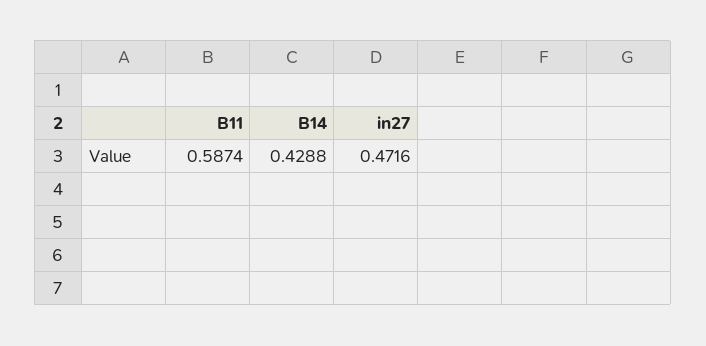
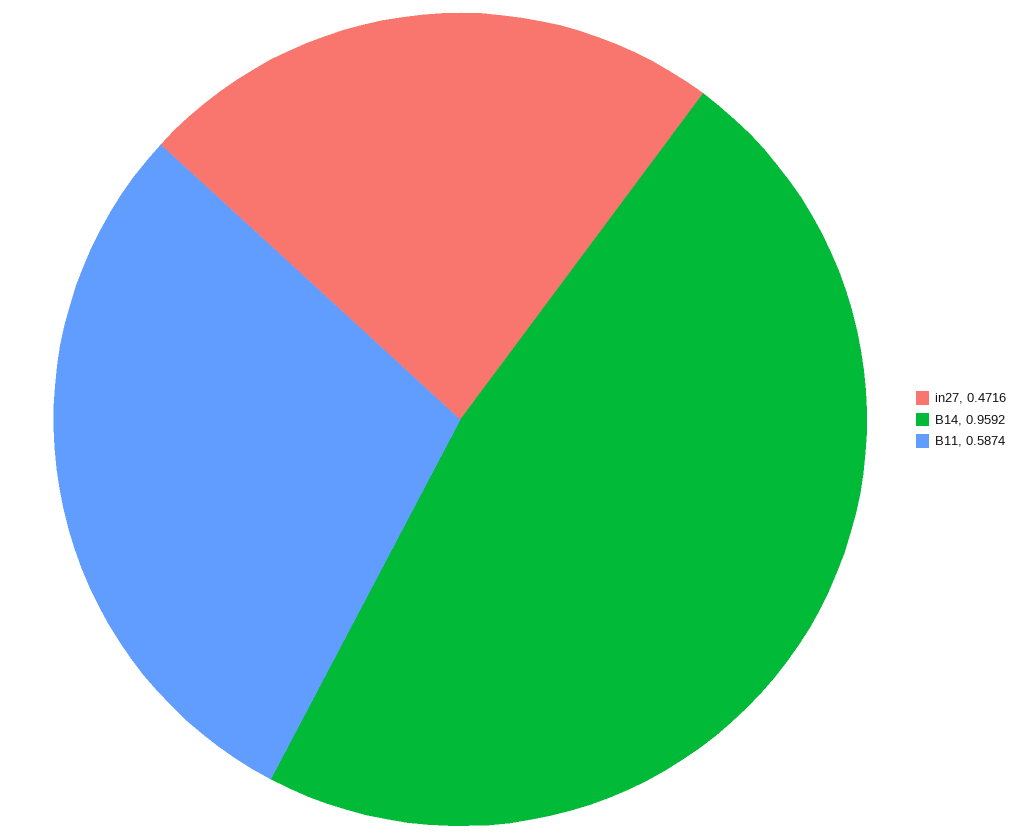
  {
    "B11": 0.5874,
-   "B14": 0.4288,
+   "B14": 0.9592,
    "in27": 0.4716
  }

